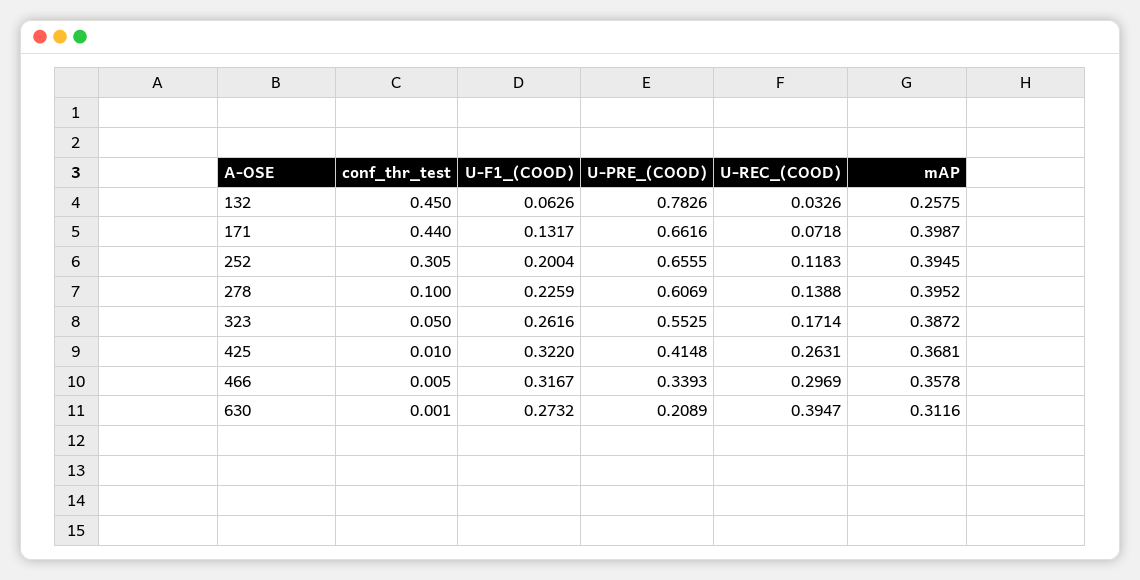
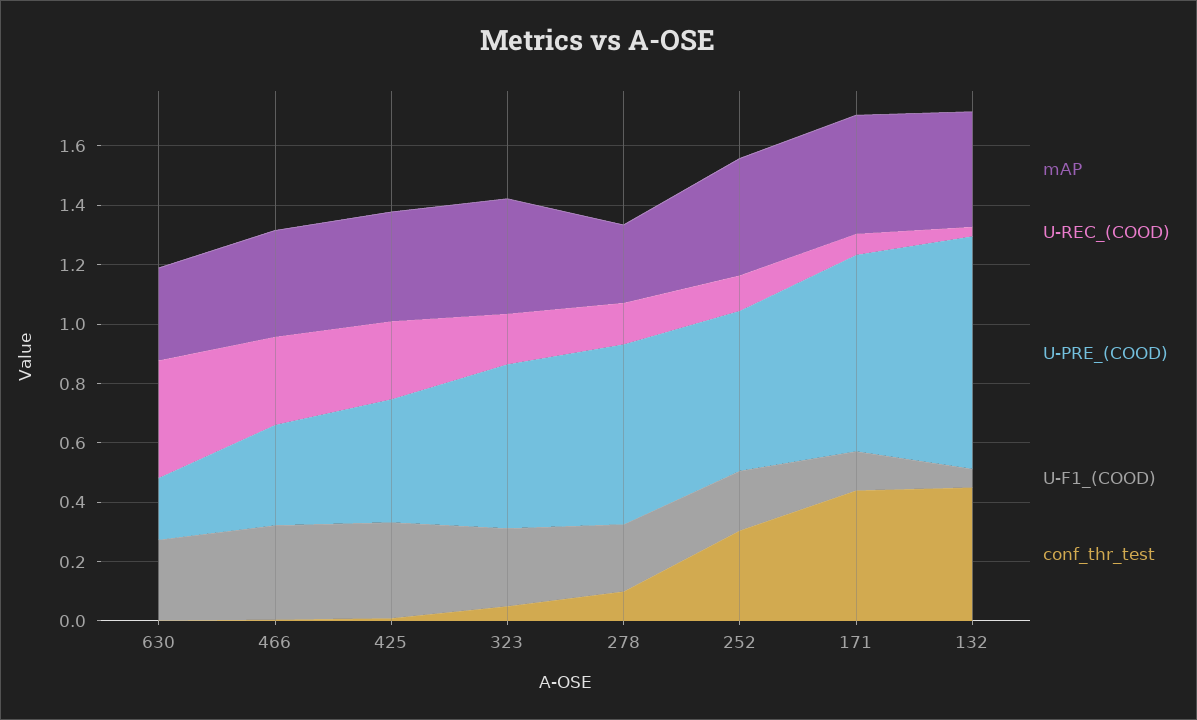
  {
    "conf_thr_test": {
      "132": 0.45,
      "171": 0.44,
      "252": 0.305,
      "278": 0.1,
      "323": 0.05,
      "425": 0.01,
      "466": 0.005,
      "630": 0.001
    },
    "U-F1_(COOD)": {
      "132": 0.0626,
      "171": 0.1317,
      "252": 0.2004,
      "278": 0.2259,
      "323": 0.2616,
      "425": 0.322,
      "466": 0.3167,
      "630": 0.2732
    },
    "U-PRE_(COOD)": {
      "132": 0.7826,
      "171": 0.6616,
-     "252": 0.6555,
+     "252": 0.55,
      "278": 0.6069,
      "323": 0.5525,
      "425": 0.4148,
      "466": 0.3393,
      "630": 0.2089
    },
    "U-REC_(COOD)": {
      "132": 0.0326,
      "171": 0.0718,
      "252": 0.1183,
      "278": 0.1388,
      "323": 0.1714,
      "425": 0.2631,
      "466": 0.2969,
      "630": 0.3947
    },
    "mAP": {
-     "132": 0.2575,
+     "132": 0.4,
      "171": 0.3987,
      "252": 0.3945,
-     "278": 0.3952,
+     "278": 0.25,
      "323": 0.3872,
      "425": 0.3681,
      "466": 0.3578,
      "630": 0.3116
    }
  }

